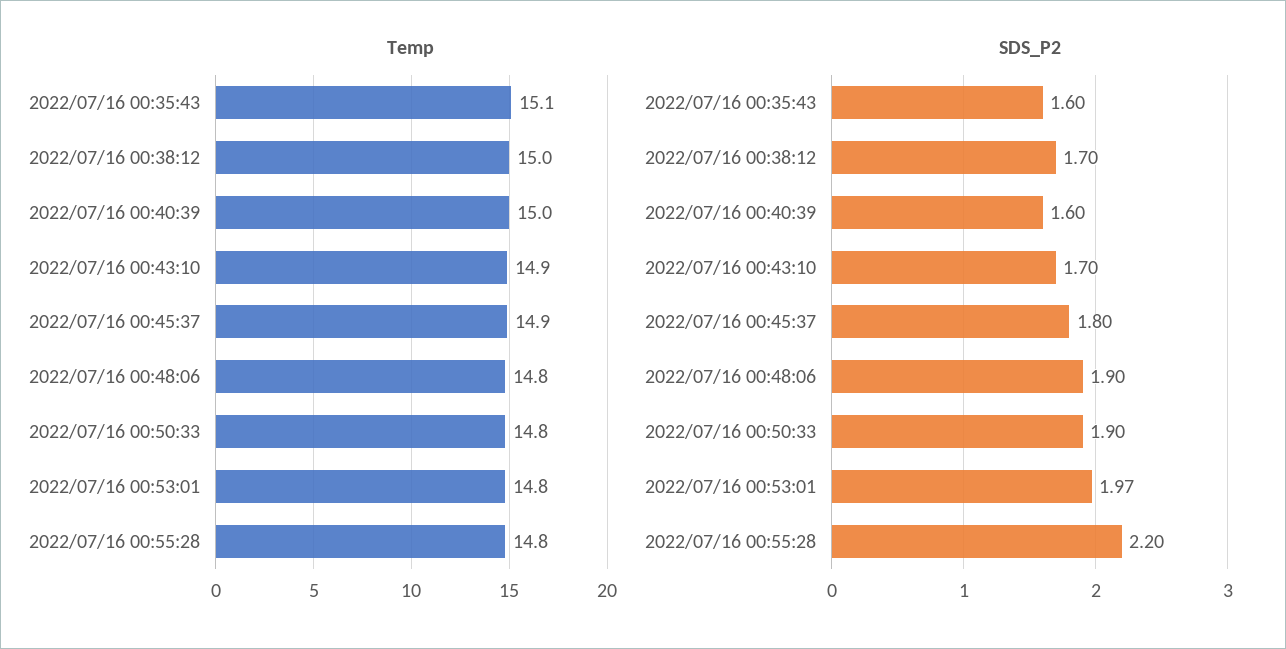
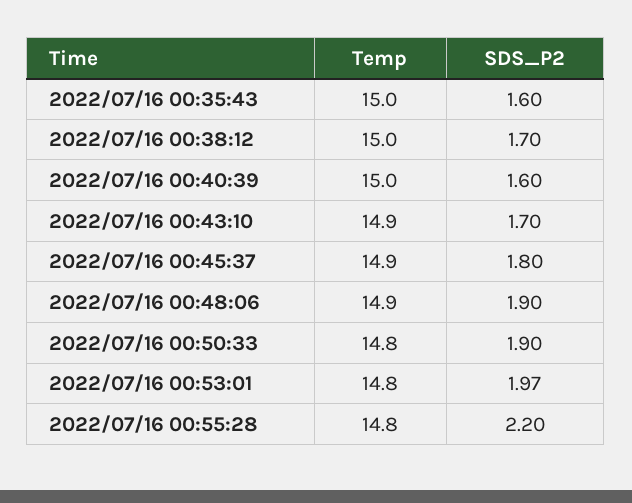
  {
    "Temp": {
-     "2022/07/16 00:35:43": 15.1,
+     "2022/07/16 00:35:43": 15,
      "2022/07/16 00:38:12": 15,
      "2022/07/16 00:40:39": 15,
      "2022/07/16 00:43:10": 14.9,
      "2022/07/16 00:45:37": 14.9,
-     "2022/07/16 00:48:06": 14.8,
+     "2022/07/16 00:48:06": 14.9,
      "2022/07/16 00:50:33": 14.8,
      "2022/07/16 00:53:01": 14.8,
      "2022/07/16 00:55:28": 14.8
    },
    "SDS_P2": {
      "2022/07/16 00:35:43": 1.6,
      "2022/07/16 00:38:12": 1.7,
      "2022/07/16 00:40:39": 1.6,
      "2022/07/16 00:43:10": 1.7,
      "2022/07/16 00:45:37": 1.8,
      "2022/07/16 00:48:06": 1.9,
      "2022/07/16 00:50:33": 1.9,
      "2022/07/16 00:53:01": 1.97,
      "2022/07/16 00:55:28": 2.2
    }
  }

